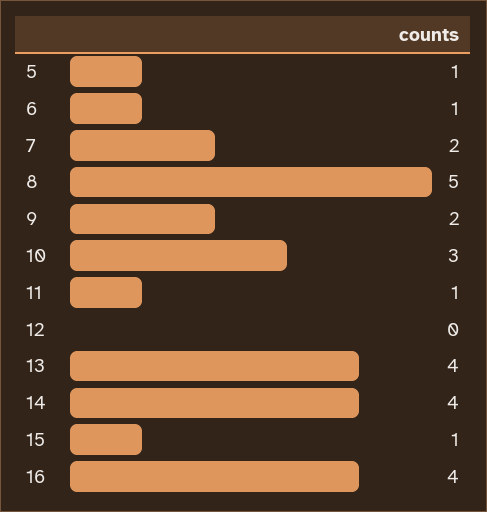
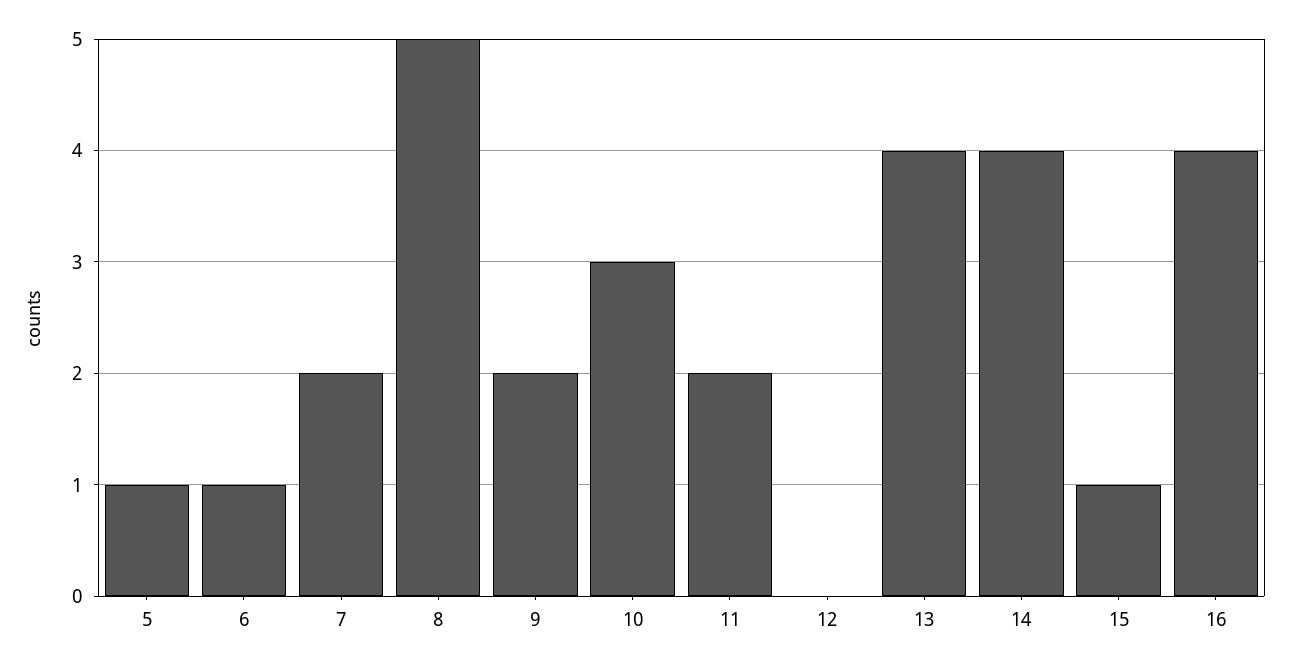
  {
    "5": 1,
    "6": 1,
    "7": 2,
    "8": 5,
    "9": 2,
    "10": 3,
-   "11": 1,
+   "11": 2,
    "12": 0,
    "13": 4,
    "14": 4,
    "15": 1,
    "16": 4
  }

